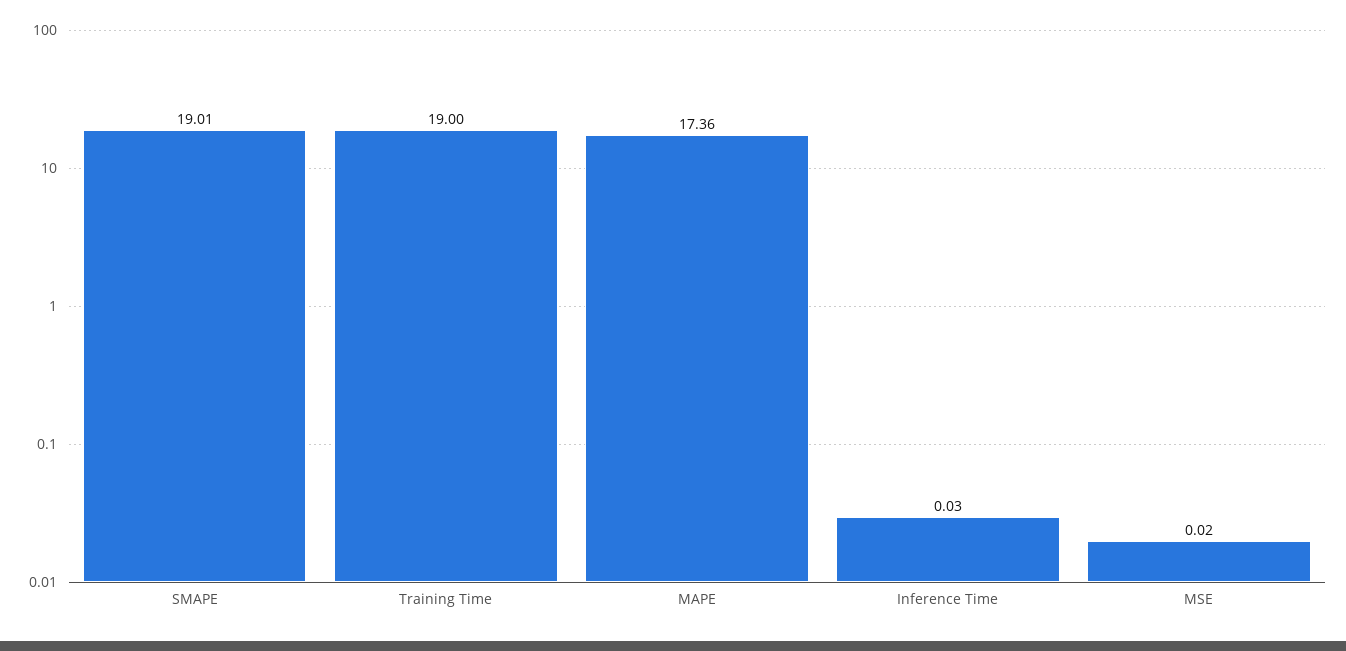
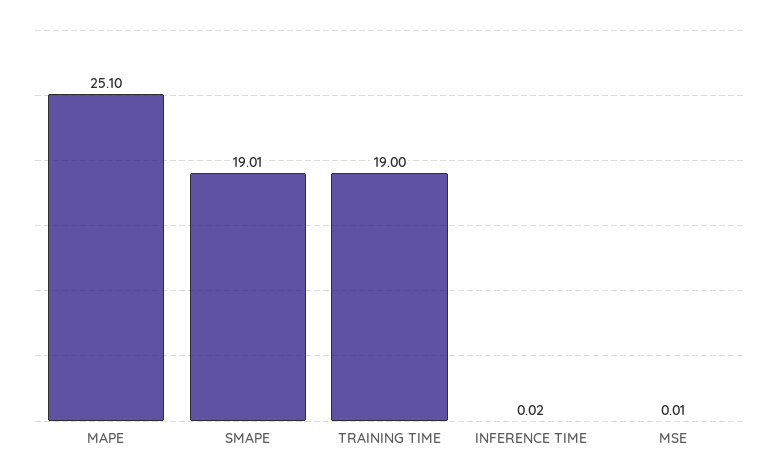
  {
    "SMAPE": 19.01,
    "Training Time": 19,
-   "MAPE": 17.36,
+   "MAPE": 25.1,
-   "Inference Time": 0.03,
+   "Inference Time": 0.02,
-   "MSE": 0.02
+   "MSE": 0.01
  }

